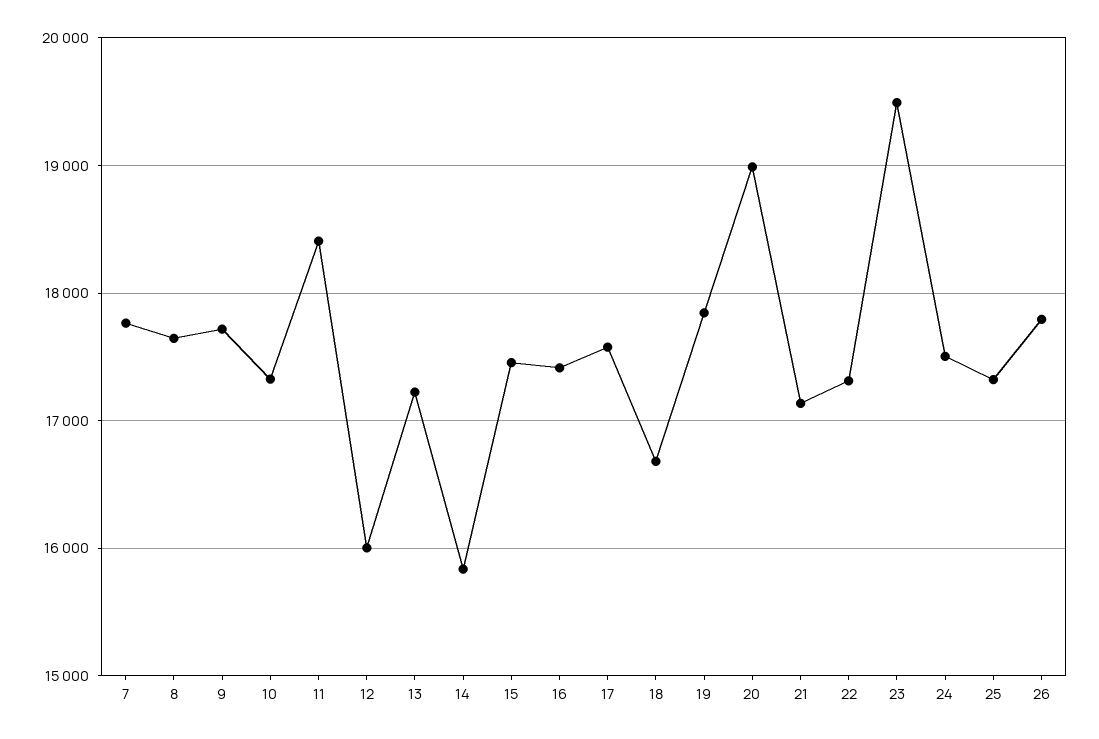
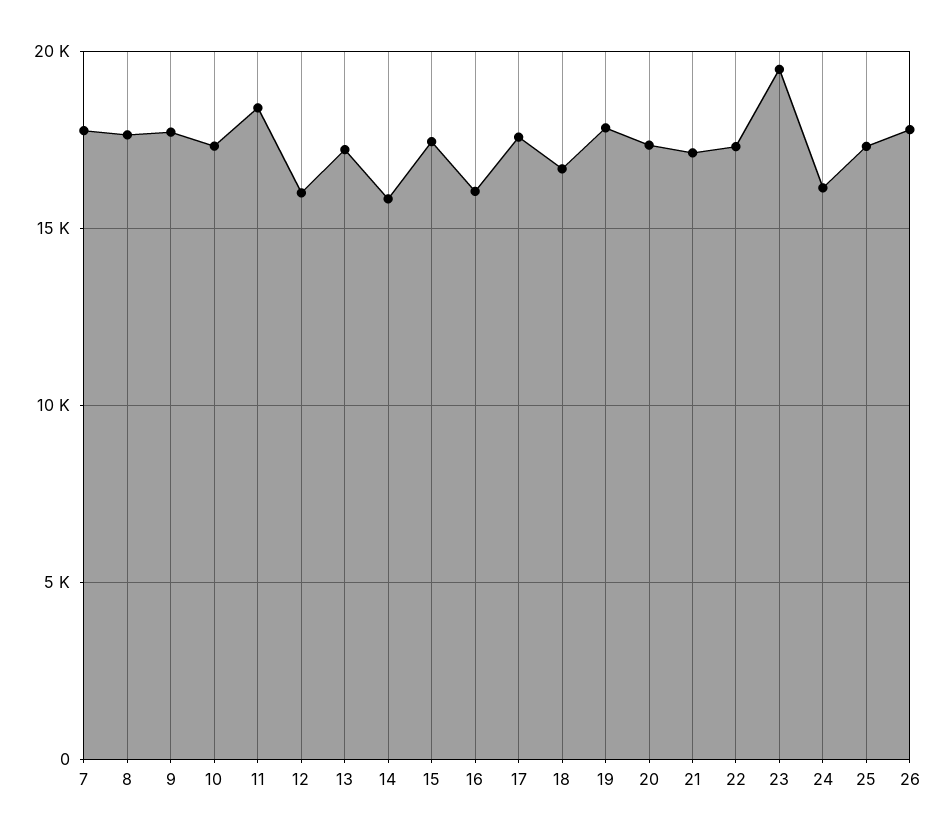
  {
    "7": 17800,
    "8": 17600,
    "9": 17700,
    "10": 17300,
    "11": 18400,
    "12": 16000,
    "13": 17200,
    "14": 15800,
    "15": 17500,
-   "16": 17400,
+   "16": 16000,
    "17": 17600,
    "18": 16700,
    "19": 17800,
-   "20": 19000,
+   "20": 17500,
    "21": 17100,
    "22": 17300,
    "23": 19500,
-   "24": 17500,
+   "24": 16000,
    "25": 17300,
    "26": 17800
  }

